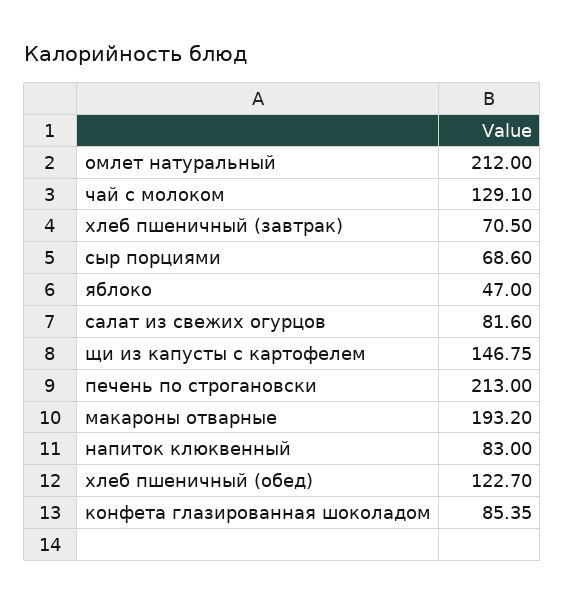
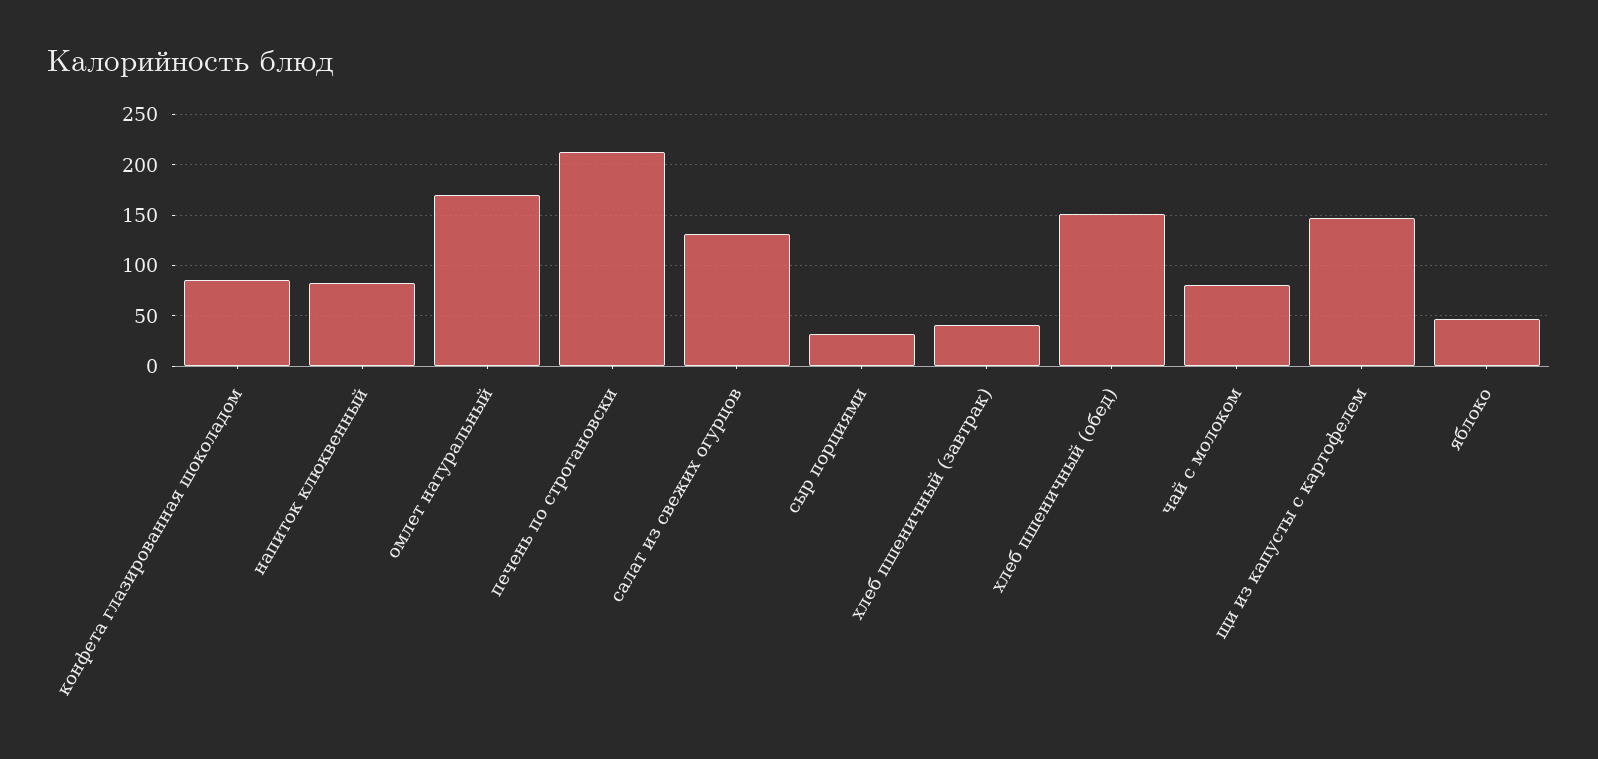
  {
-   "омлет натуральный": 212,
+   "омлет натуральный": 170,
-   "чай с молоком": 129.1,
+   "чай с молоком": 80,
-   "хлеб пшеничный (завтрак)": 70.5,
+   "хлеб пшеничный (завтрак)": 40,
-   "сыр порциями": 68.6,
+   "сыр порциями": 30,
    "яблоко": 47,
-   "салат из свежих огурцов": 81.6,
+   "салат из свежих огурцов": 130,
    "щи из капусты с картофелем": 146.75,
    "печень по строгановски": 213,
-   "макароны отварные": 193.2,
    "напиток клюквенный": 83,
-   "хлеб пшеничный (обед)": 122.7,
+   "хлеб пшеничный (обед)": 150,
    "конфета глазированная шоколадом": 85.35
  }

